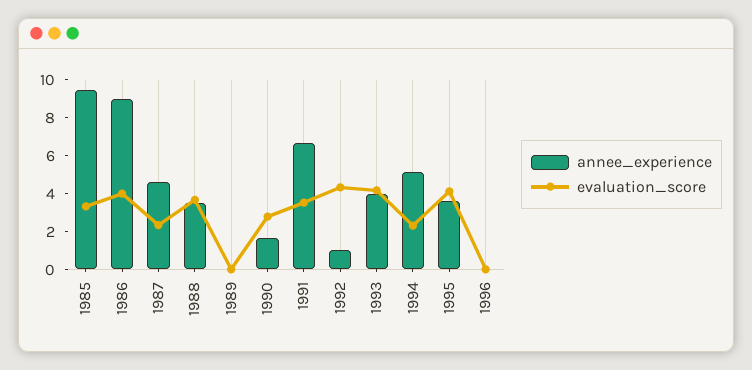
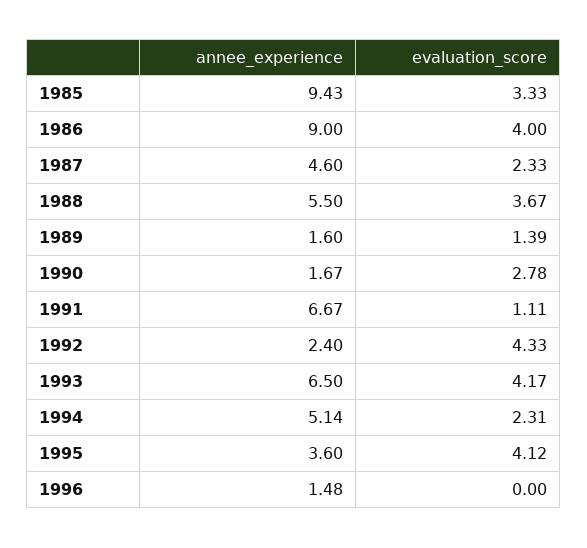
  {
    "annee_experience": {
      "1985": 9.43,
      "1986": 9,
      "1987": 4.6,
-     "1988": 3.5,
+     "1988": 5.5,
-     "1989": 0,
+     "1989": 1.6,
      "1990": 1.67,
      "1991": 6.67,
-     "1992": 1,
+     "1992": 2.4,
-     "1993": 4,
+     "1993": 6.5,
      "1994": 5.14,
      "1995": 3.6,
-     "1996": 0
+     "1996": 1.48
    },
    "evaluation_score": {
      "1985": 3.33,
      "1986": 4,
      "1987": 2.33,
      "1988": 3.67,
-     "1989": 0,
+     "1989": 1.39,
      "1990": 2.78,
-     "1991": 3.5,
+     "1991": 1.11,
      "1992": 4.33,
      "1993": 4.17,
      "1994": 2.31,
      "1995": 4.12,
      "1996": 0
    }
  }

